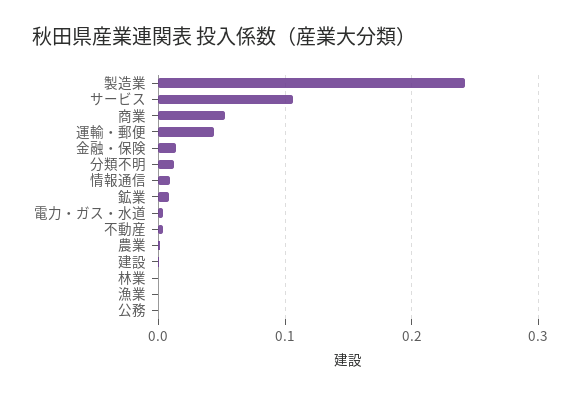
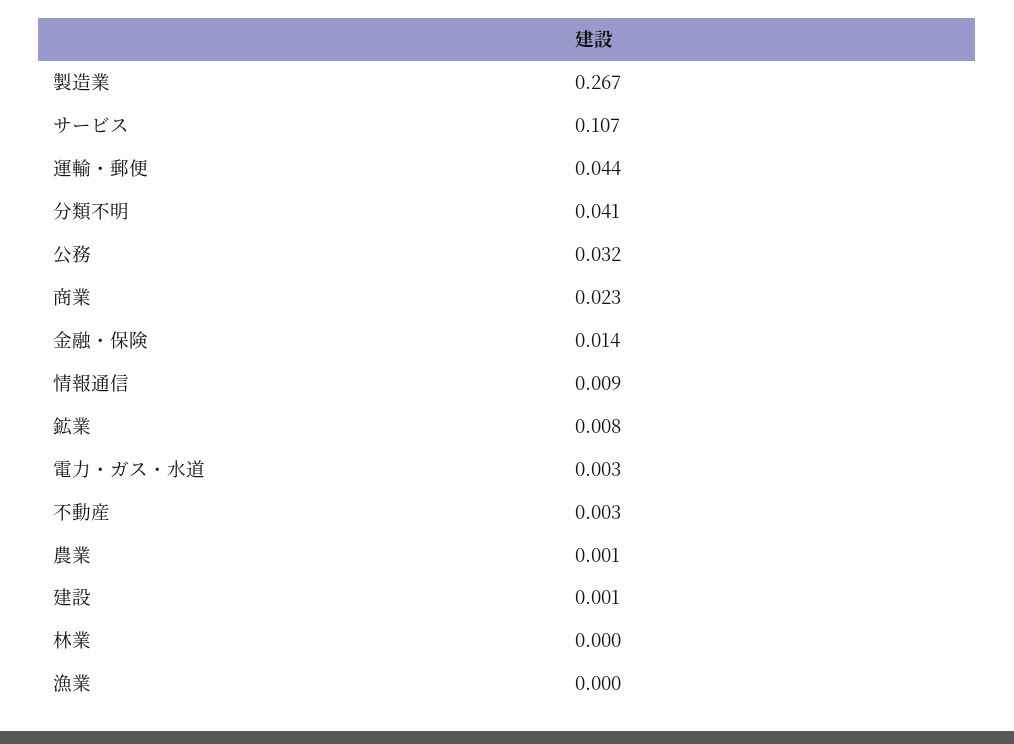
  {
-   "製造業": 0.24,
+   "製造業": 0.267,
    "サービス": 0.107,
-   "商業": 0.05,
+   "商業": 0.023,
    "運輸・郵便": 0.044,
    "金融・保険": 0.014,
-   "分類不明": 0.01,
+   "分類不明": 0.041,
    "情報通信": 0.009,
    "鉱業": 0.008,
    "電力・ガス・水道": 0.003,
    "不動産": 0.003,
    "農業": 0.001,
    "建設": 0.001,
    "林業": 0,
    "漁業": 0,
-   "公務": 0
+   "公務": 0.032
  }

